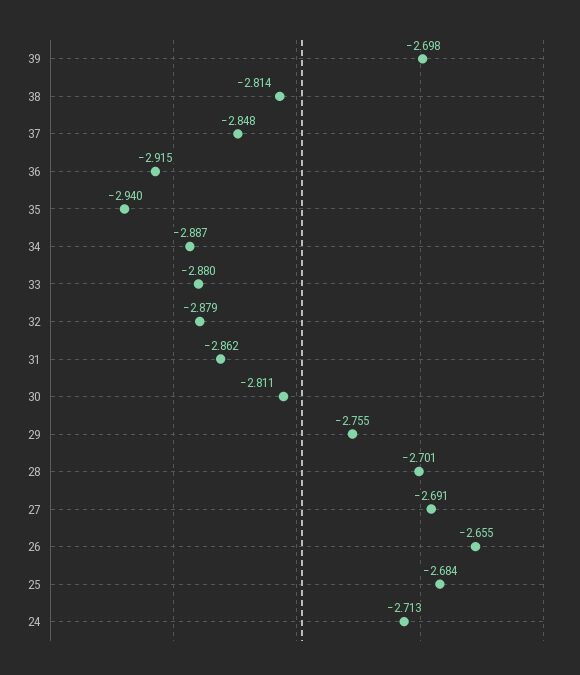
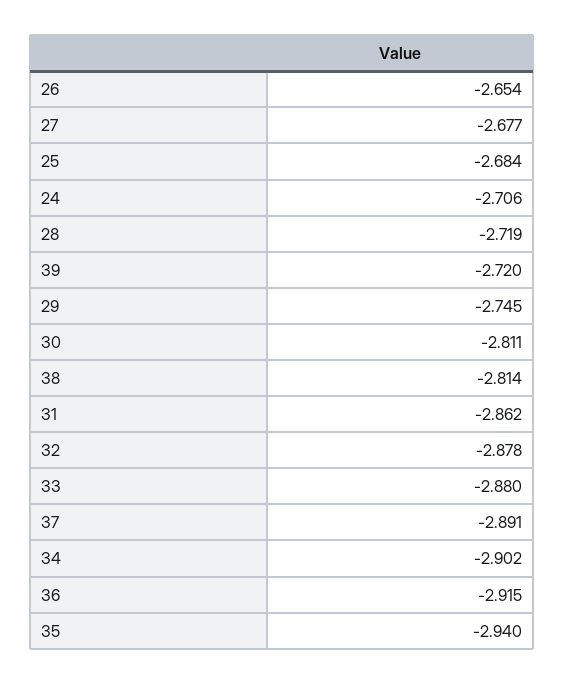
  {
-   "39": -2.698,
+   "39": -2.72,
    "38": -2.814,
-   "37": -2.848,
+   "37": -2.891,
    "36": -2.915,
    "35": -2.94,
-   "34": -2.887,
+   "34": -2.902,
    "33": -2.88,
-   "32": -2.879,
+   "32": -2.878,
    "31": -2.862,
    "30": -2.811,
-   "29": -2.755,
+   "29": -2.745,
-   "28": -2.701,
+   "28": -2.719,
-   "27": -2.691,
+   "27": -2.677,
-   "26": -2.655,
+   "26": -2.654,
    "25": -2.684,
-   "24": -2.713
+   "24": -2.706
  }

